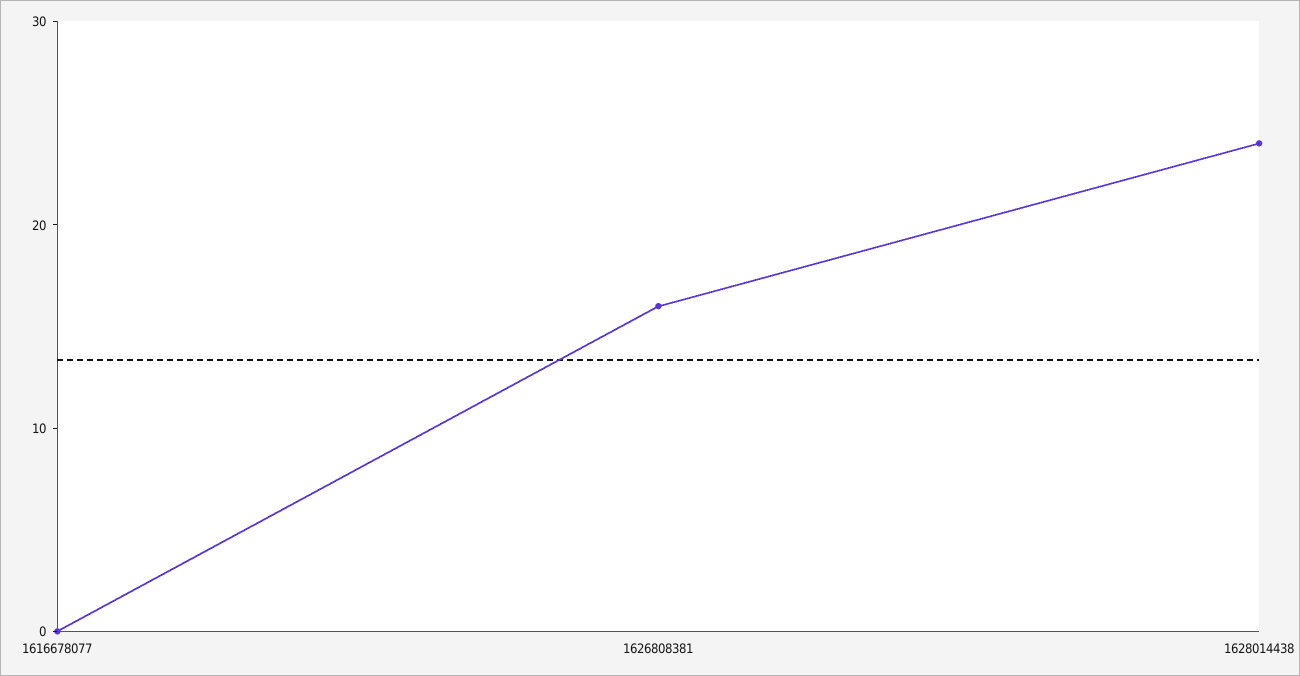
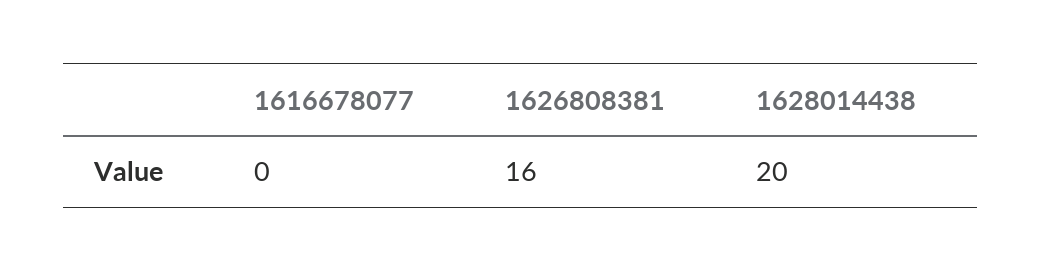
  {
    "1616678077": 0,
    "1626808381": 16,
-   "1628014438": 24
+   "1628014438": 20
  }

